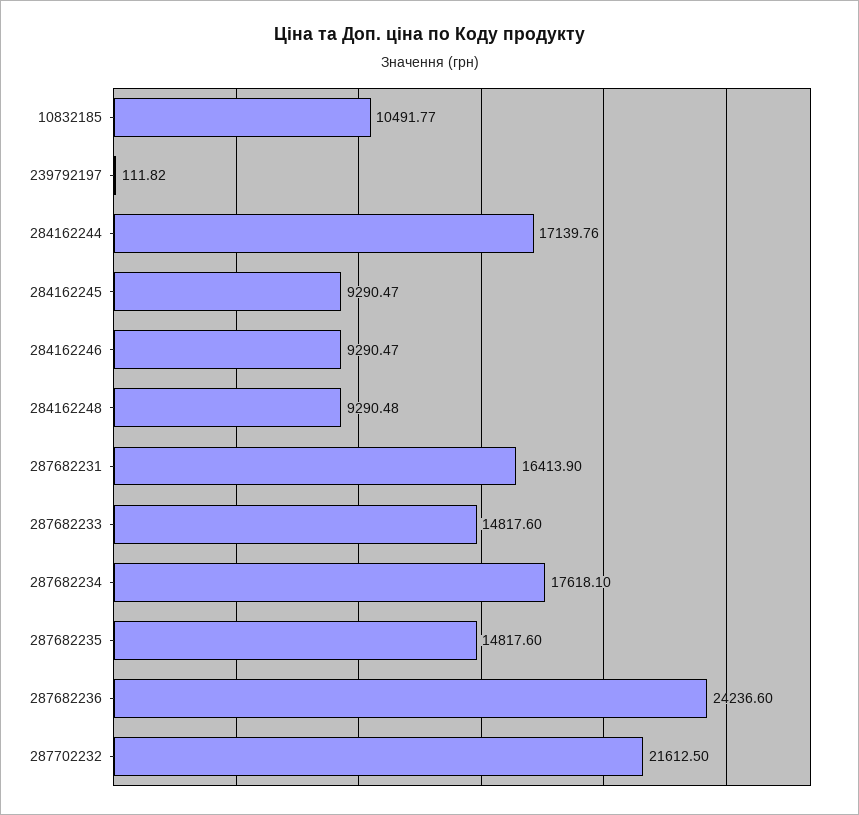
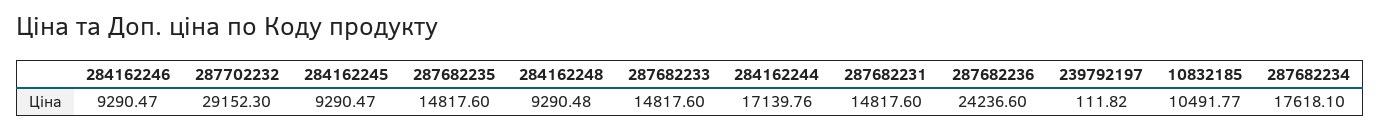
  {
    "10832185": 10491.77,
    "239792197": 111.82,
    "284162244": 17139.76,
    "284162245": 9290.47,
    "284162246": 9290.47,
    "284162248": 9290.48,
-   "287682231": 16413.9,
+   "287682231": 14817.6,
    "287682233": 14817.6,
    "287682234": 17618.1,
    "287682235": 14817.6,
    "287682236": 24236.6,
-   "287702232": 21612.5
+   "287702232": 29152.3
  }

